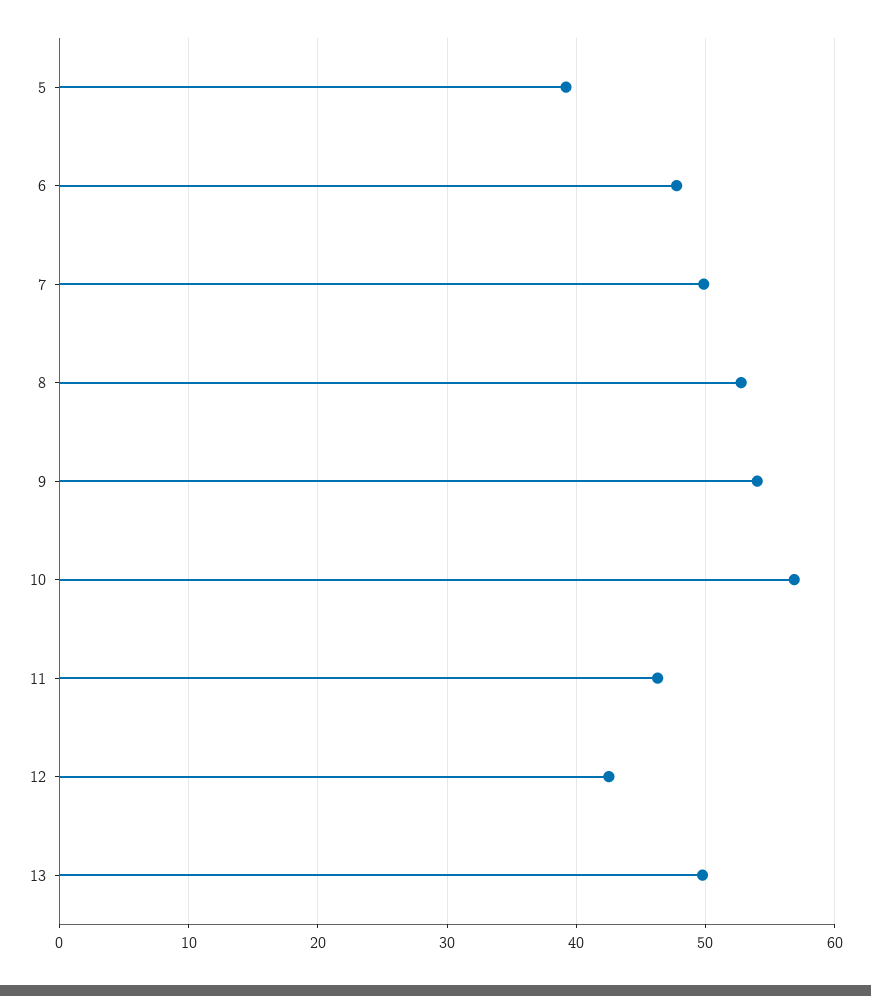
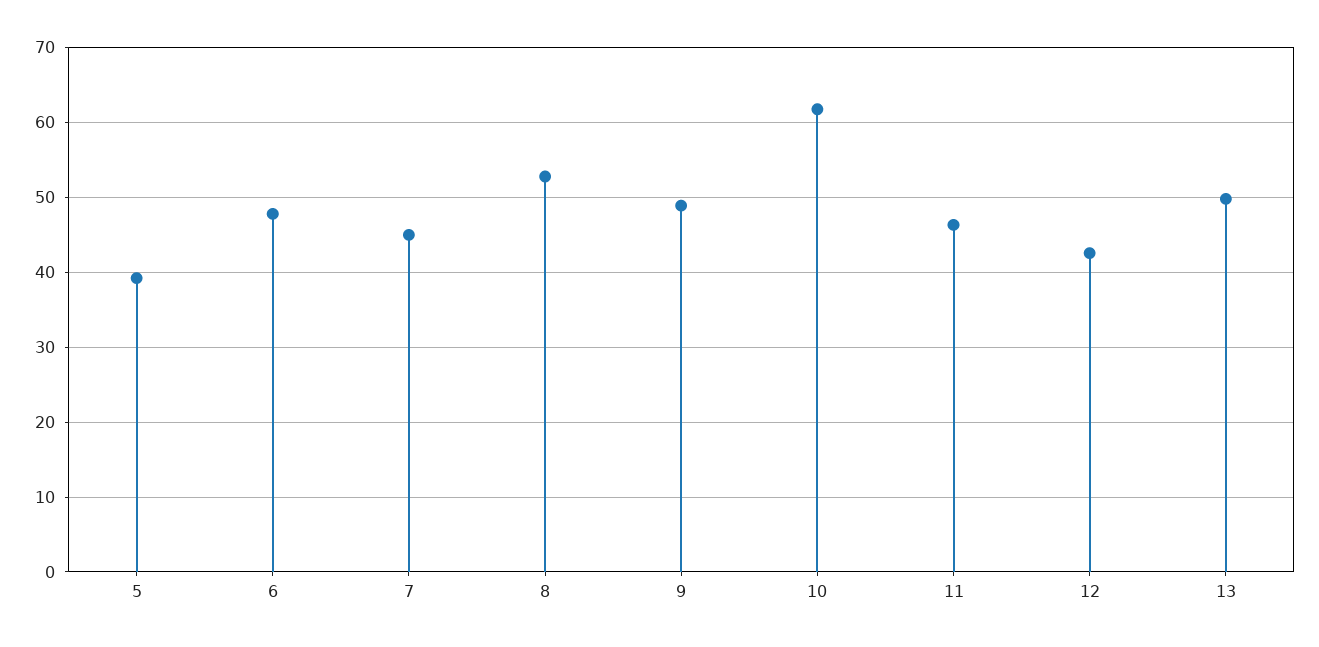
  {
    "5": 39,
    "6": 48,
-   "7": 50,
+   "7": 45,
    "8": 53,
-   "9": 54,
+   "9": 49,
-   "10": 57,
+   "10": 62,
    "11": 46,
    "12": 43,
    "13": 50
  }

